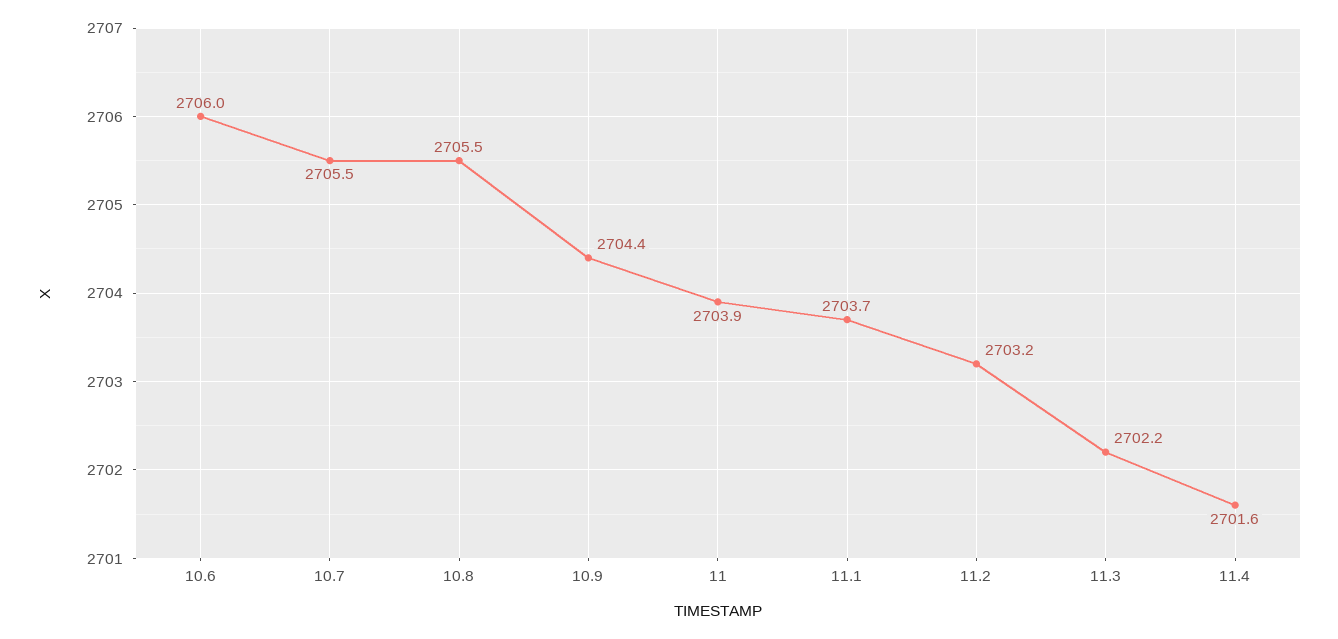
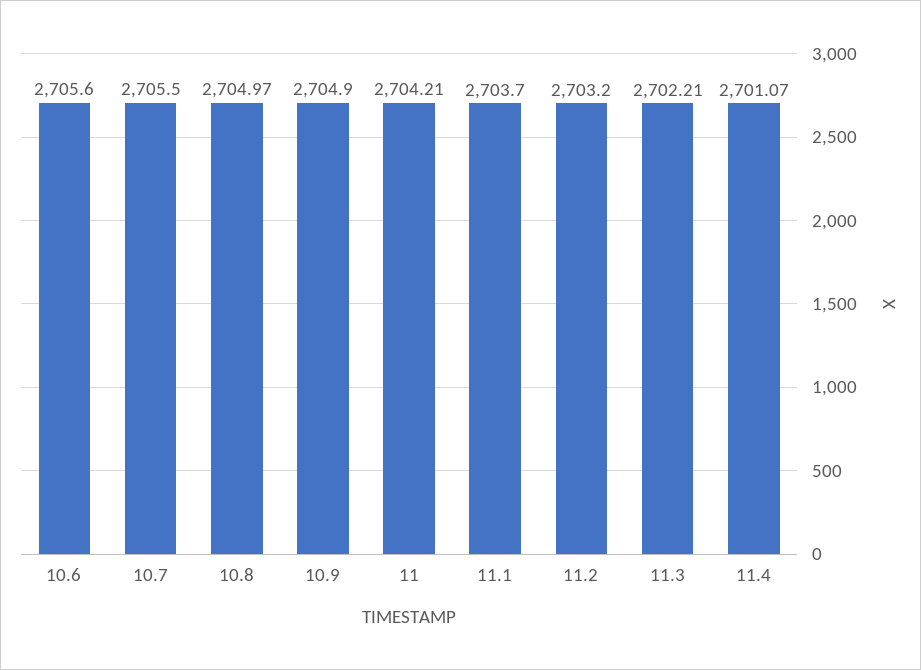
  {
-   "10.6": 2706,
+   "10.6": 2705.6,
    "10.7": 2705.5,
-   "10.8": 2705.5,
+   "10.8": 2704.97,
-   "10.9": 2704.4,
+   "10.9": 2704.9,
-   "11": 2703.9,
+   "11": 2704.21,
    "11.1": 2703.7,
    "11.2": 2703.2,
    "11.3": 2702.21,
-   "11.4": 2701.6
+   "11.4": 2701.07
  }

